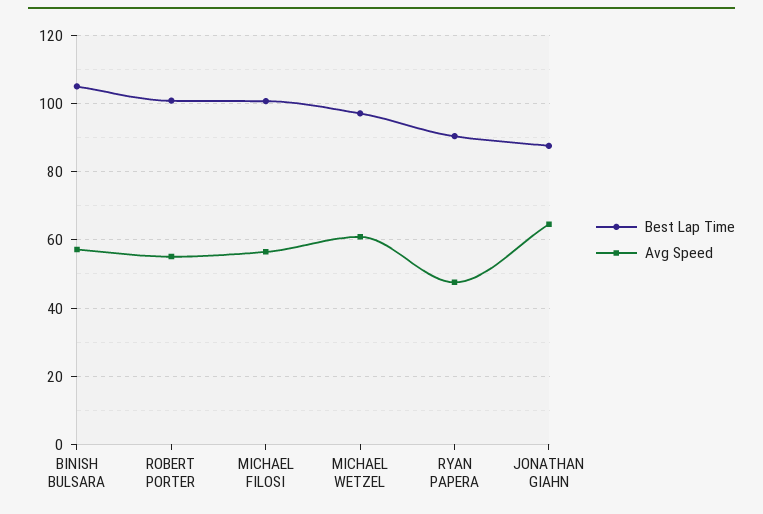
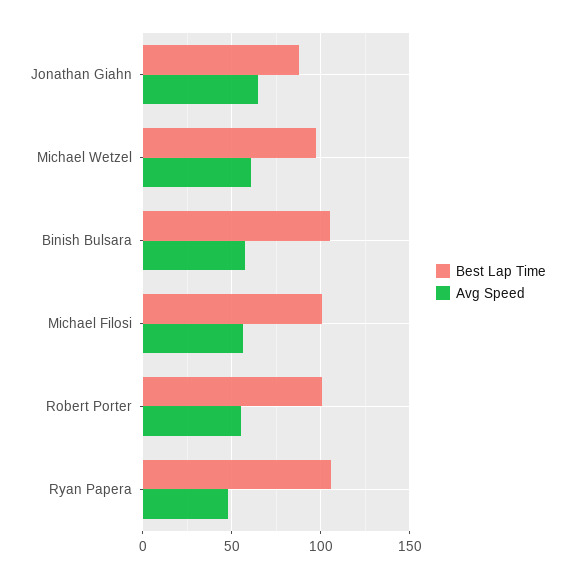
  {
    "Best Lap Time": {
      "BINISH BULSARA": 106,
      "ROBERT PORTER": 100,
      "MICHAEL FILOSI": 100,
      "MICHAEL WETZEL": 98,
-     "RYAN PAPERA": 90,
+     "RYAN PAPERA": 105,
      "JONATHAN GIAHN": 88
    },
    "Avg Speed": {
      "BINISH BULSARA": 58,
      "ROBERT PORTER": 56,
      "MICHAEL FILOSI": 56,
      "MICHAEL WETZEL": 60,
      "RYAN PAPERA": 48,
      "JONATHAN GIAHN": 64
    }
  }

